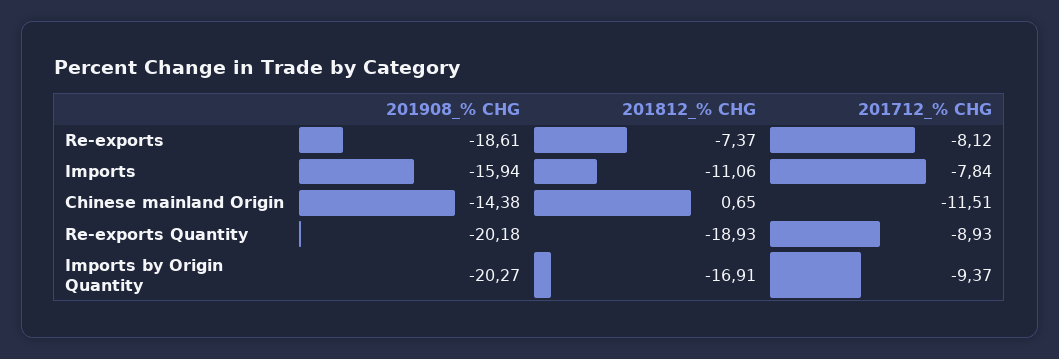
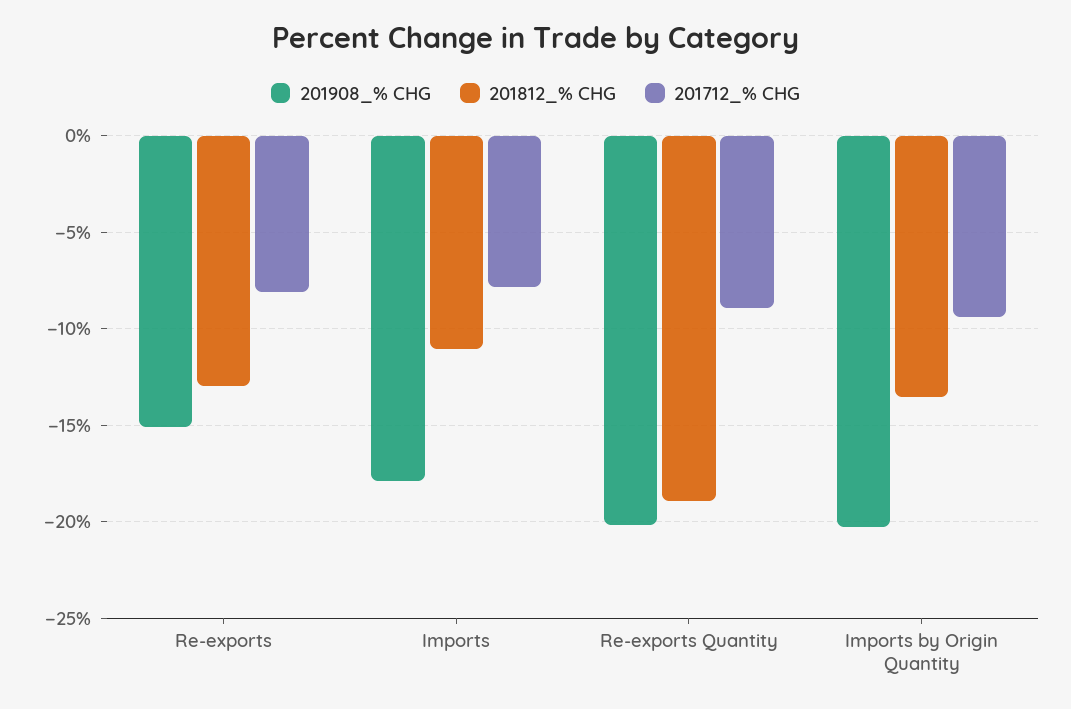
  {
    "201908_% CHG": {
-     "Re-exports": -18.61,
+     "Re-exports": -15,
-     "Imports": -15.94,
+     "Imports": -18,
-     "Chinese mainland Origin": -14.38,
      "Re-exports Quantity": -20.18,
      "Imports by Origin Quantity": -20.27
    },
    "201812_% CHG": {
-     "Re-exports": -7.37,
+     "Re-exports": -13,
      "Imports": -11.06,
-     "Chinese mainland Origin": 0.65,
      "Re-exports Quantity": -18.93,
-     "Imports by Origin Quantity": -16.91
+     "Imports by Origin Quantity": -13.5
    },
    "201712_% CHG": {
      "Re-exports": -8.12,
      "Imports": -7.84,
-     "Chinese mainland Origin": -11.51,
      "Re-exports Quantity": -8.93,
      "Imports by Origin Quantity": -9.37
    }
  }

